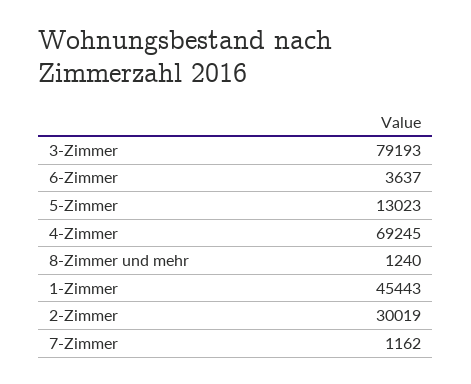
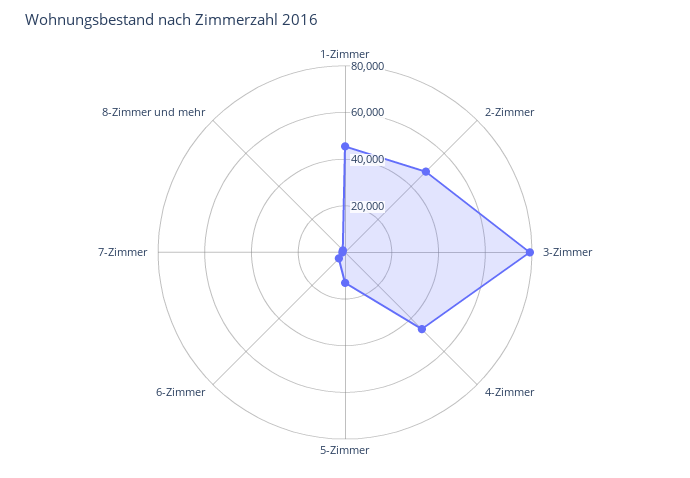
  {
    "3-Zimmer": 79193,
    "6-Zimmer": 3637,
    "5-Zimmer": 13023,
-   "4-Zimmer": 69245,
+   "4-Zimmer": 45000,
    "8-Zimmer und mehr": 1240,
    "1-Zimmer": 45443,
-   "2-Zimmer": 30019,
+   "2-Zimmer": 50000,
    "7-Zimmer": 1162
  }

